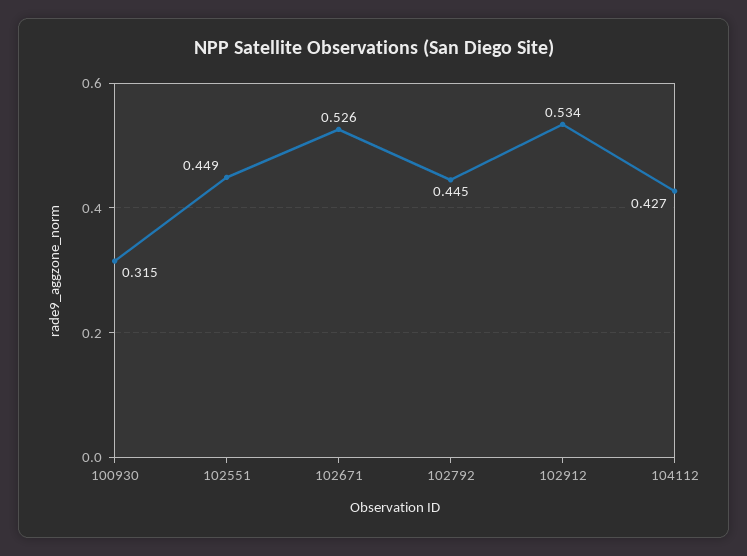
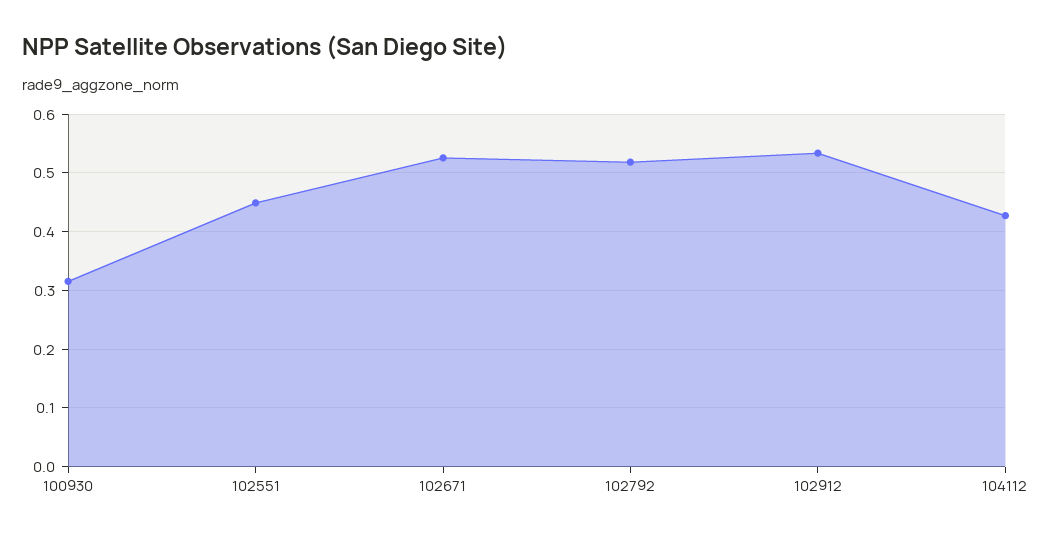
  {
    "100930": 0.315,
    "102551": 0.449,
    "102671": 0.526,
-   "102792": 0.445,
+   "102792": 0.52,
    "102912": 0.534,
    "104112": 0.427
  }

